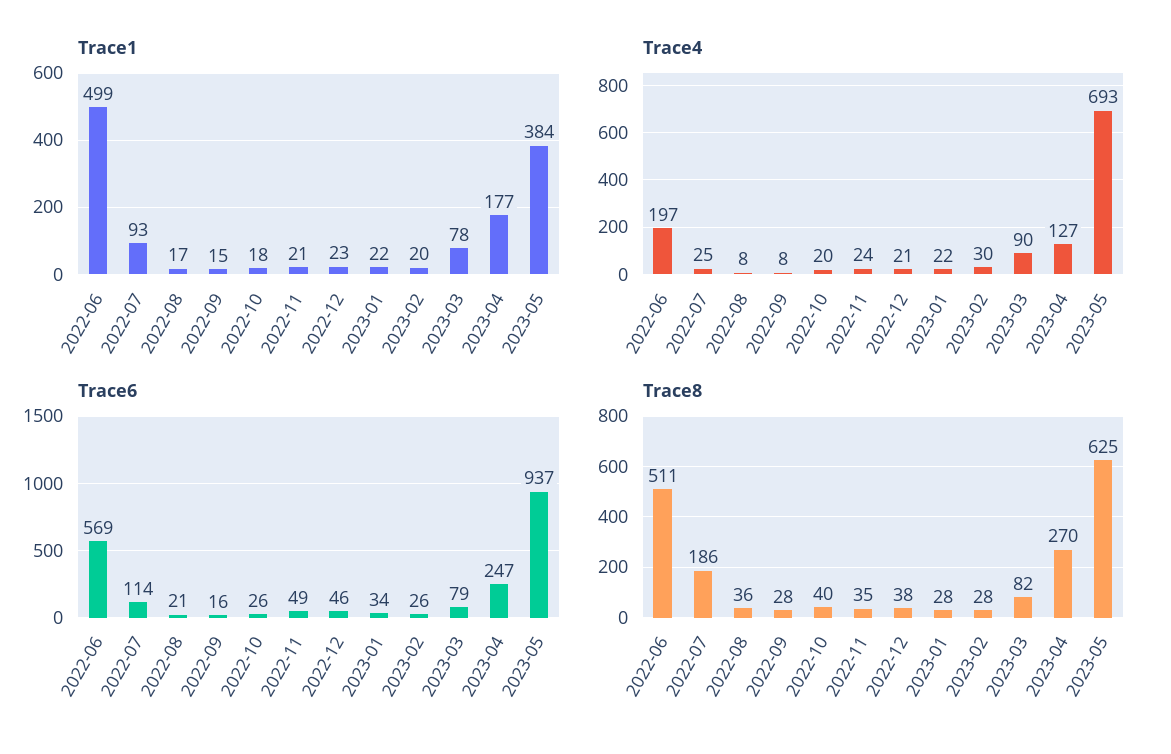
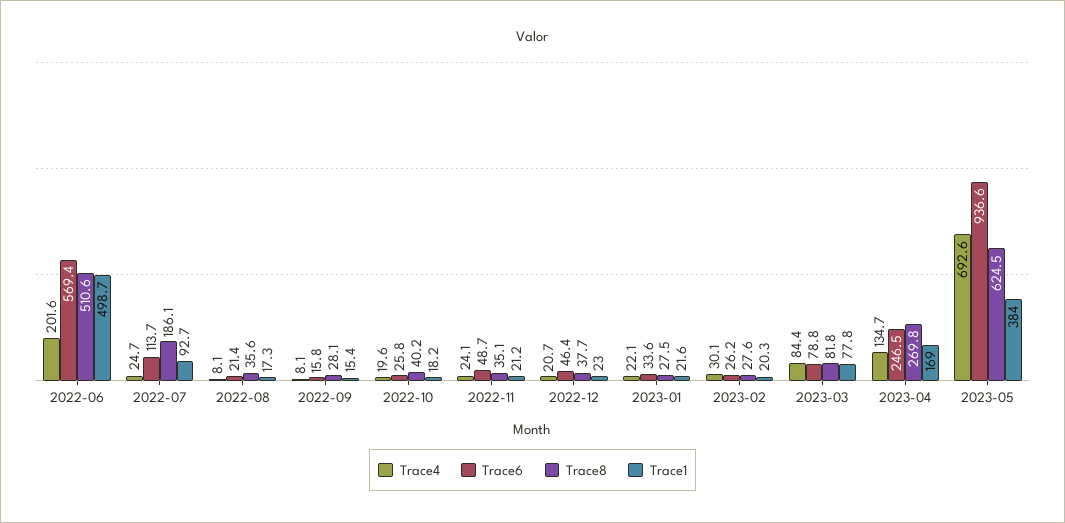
  {
    "Trace1": {
      "2022-06": 498.7,
      "2022-07": 92.7,
      "2022-08": 17.3,
      "2022-09": 15.4,
      "2022-10": 18.2,
      "2022-11": 21.2,
      "2022-12": 23,
      "2023-01": 21.6,
      "2023-02": 20.3,
      "2023-03": 77.8,
-     "2023-04": 177,
+     "2023-04": 169,
      "2023-05": 384
    },
    "Trace4": {
-     "2022-06": 197,
+     "2022-06": 201.6,
      "2022-07": 24.7,
      "2022-08": 8.1,
      "2022-09": 8.1,
      "2022-10": 19.6,
      "2022-11": 24.1,
      "2022-12": 20.7,
      "2023-01": 22.1,
      "2023-02": 30.1,
-     "2023-03": 90,
+     "2023-03": 84.4,
-     "2023-04": 127,
+     "2023-04": 134.7,
      "2023-05": 692.6
    },
    "Trace6": {
      "2022-06": 569.4,
      "2022-07": 113.7,
      "2022-08": 21.4,
      "2022-09": 15.8,
      "2022-10": 25.8,
      "2022-11": 48.7,
      "2022-12": 46.4,
      "2023-01": 33.6,
      "2023-02": 26.2,
      "2023-03": 78.8,
      "2023-04": 246.5,
      "2023-05": 936.6
    },
    "Trace8": {
      "2022-06": 510.6,
      "2022-07": 186.1,
      "2022-08": 35.6,
      "2022-09": 28.1,
      "2022-10": 40.2,
      "2022-11": 35.1,
      "2022-12": 37.7,
      "2023-01": 27.5,
      "2023-02": 27.6,
      "2023-03": 81.8,
      "2023-04": 269.8,
      "2023-05": 624.5
    }
  }

